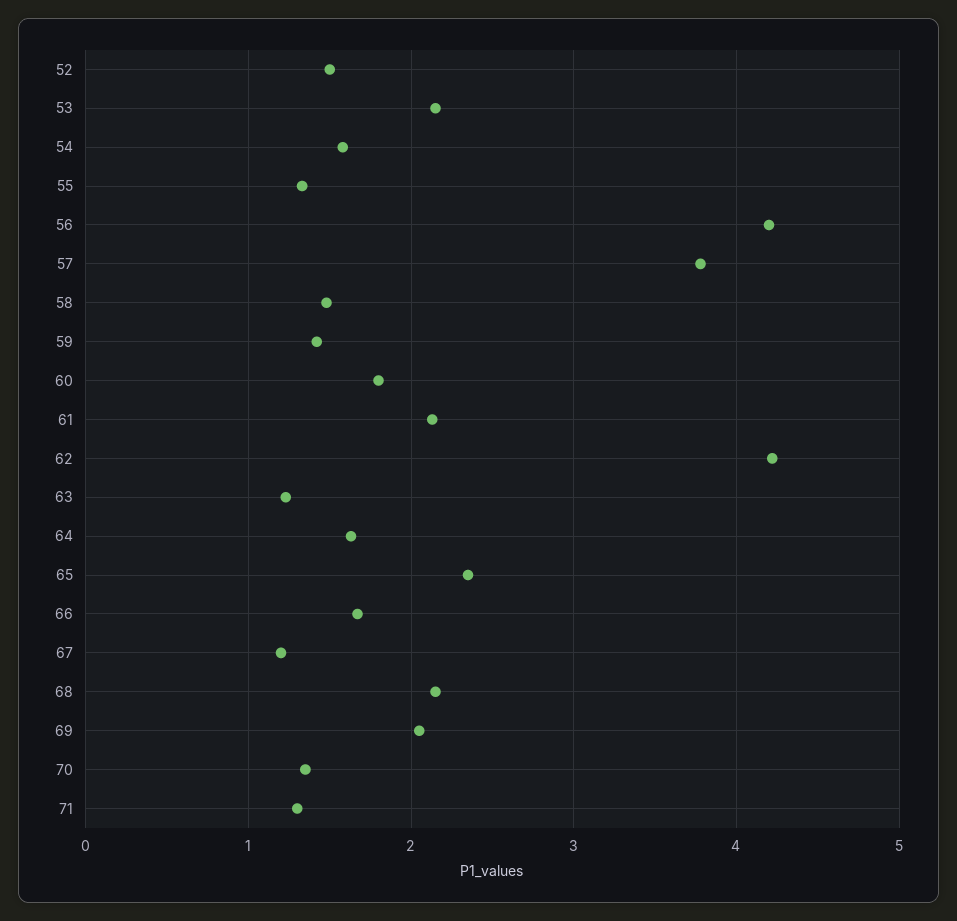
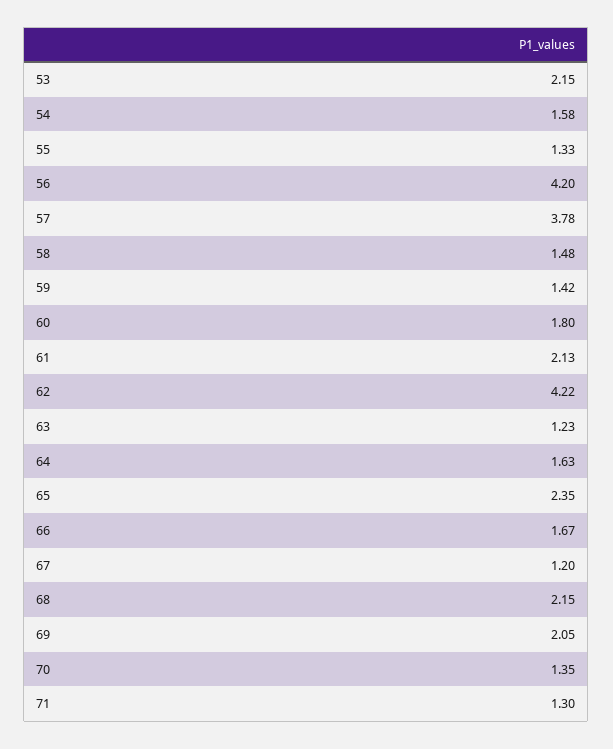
  {
-   "52": 1.5,
    "53": 2.15,
    "54": 1.58,
    "55": 1.33,
    "56": 4.2,
    "57": 3.78,
    "58": 1.48,
    "59": 1.42,
    "60": 1.8,
    "61": 2.13,
    "62": 4.22,
    "63": 1.23,
    "64": 1.63,
    "65": 2.35,
    "66": 1.67,
    "67": 1.2,
    "68": 2.15,
    "69": 2.05,
    "70": 1.35,
    "71": 1.3
  }

